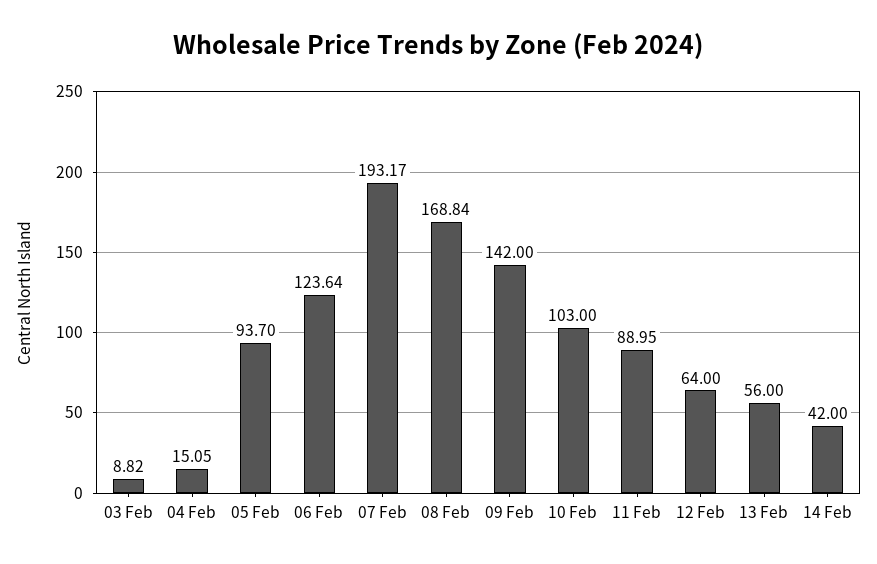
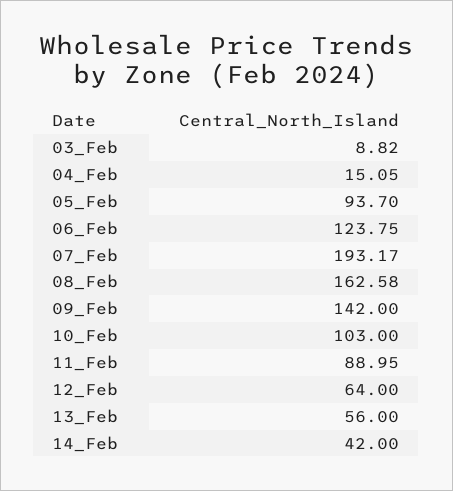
  {
    "03 Feb": 8.82,
    "04 Feb": 15.05,
    "05 Feb": 93.7,
-   "06 Feb": 123.64,
+   "06 Feb": 123.75,
    "07 Feb": 193.17,
-   "08 Feb": 168.84,
+   "08 Feb": 162.58,
    "09 Feb": 142,
    "10 Feb": 103,
    "11 Feb": 88.95,
    "12 Feb": 64,
    "13 Feb": 56,
    "14 Feb": 42
  }

